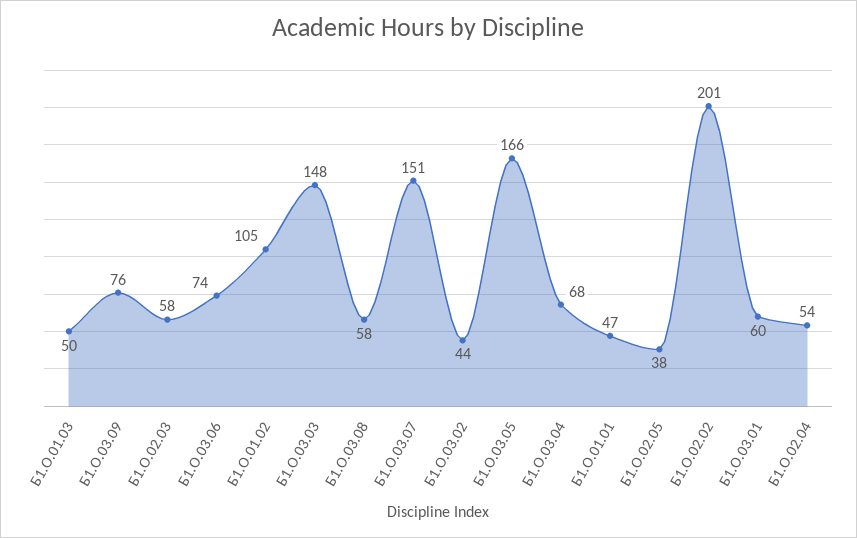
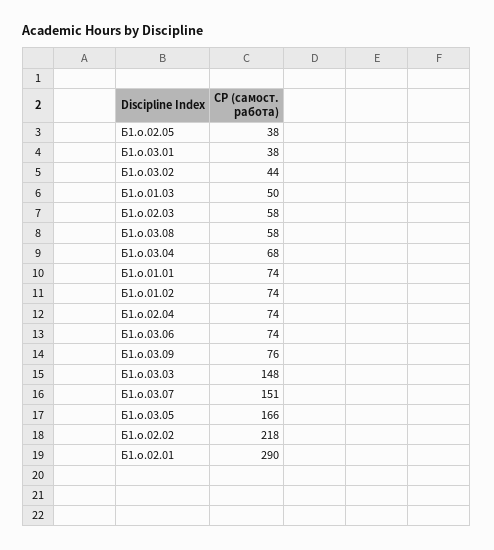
  {
    "Б1.О.01.03": 50,
    "Б1.О.03.09": 76,
    "Б1.О.02.03": 58,
    "Б1.О.03.06": 74,
-   "Б1.О.01.02": 105,
+   "Б1.О.01.02": 74,
    "Б1.О.03.03": 148,
    "Б1.О.03.08": 58,
    "Б1.О.03.07": 151,
    "Б1.О.03.02": 44,
    "Б1.О.03.05": 166,
    "Б1.О.03.04": 68,
-   "Б1.О.01.01": 47,
+   "Б1.О.01.01": 74,
    "Б1.О.02.05": 38,
-   "Б1.О.02.02": 201,
+   "Б1.О.02.02": 218,
-   "Б1.О.03.01": 60,
+   "Б1.О.03.01": 38,
-   "Б1.О.02.04": 54
+   "Б1.О.02.04": 74,
+   "Б1.о.02.01": 290
  }

